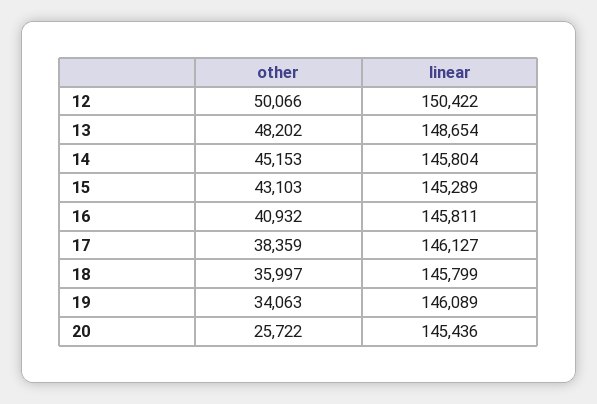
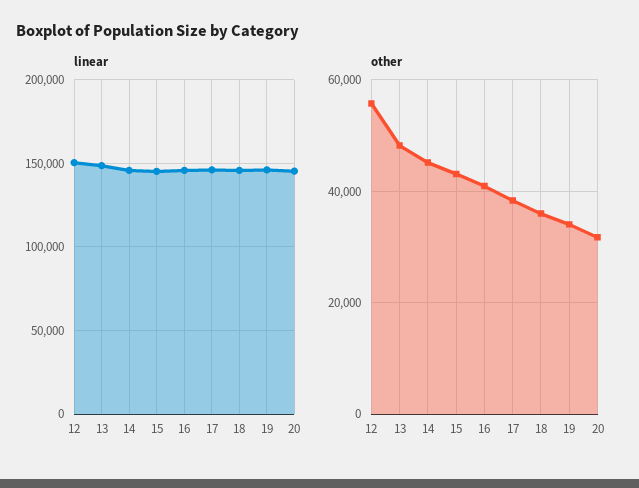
  {
    "other": {
-     "12": 50066,
+     "12": 56000,
      "13": 48202,
      "14": 45153,
      "15": 43103,
      "16": 40932,
      "17": 38359,
      "18": 35997,
      "19": 34063,
-     "20": 25722
+     "20": 32000
    },
    "linear": {
      "12": 150422,
      "13": 148654,
      "14": 145804,
      "15": 145289,
      "16": 145811,
      "17": 146127,
      "18": 145799,
      "19": 146089,
      "20": 145436
    }
  }

